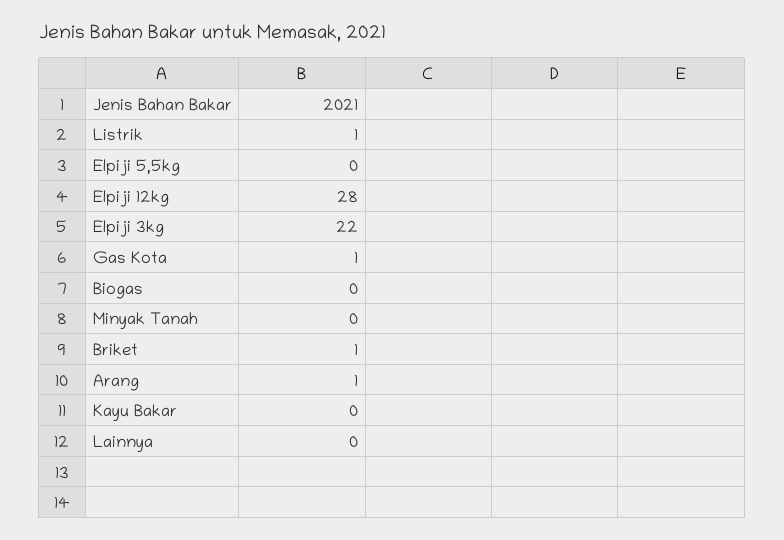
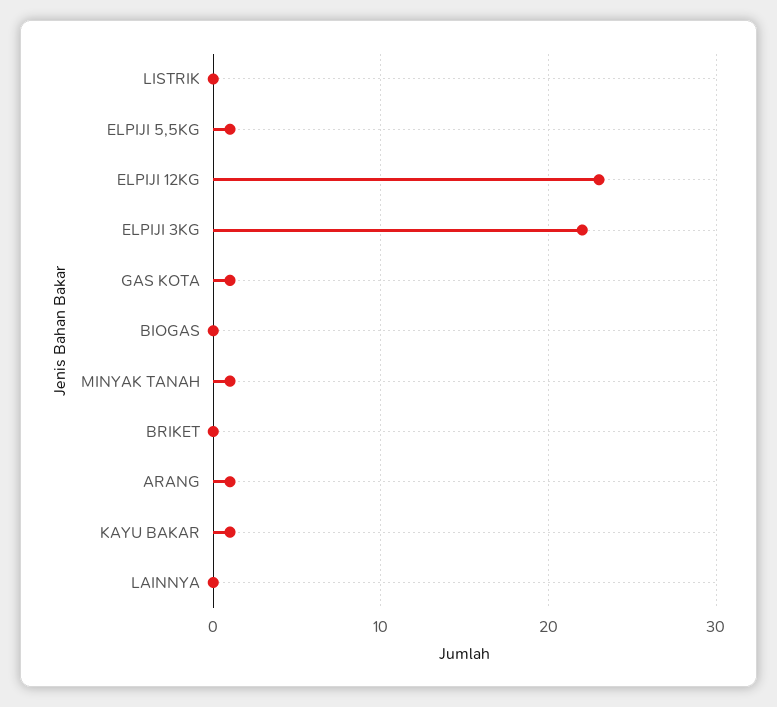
  {
-   "Listrik": 1,
+   "Listrik": 0,
-   "Elpiji 5,5kg": 0,
+   "Elpiji 5,5kg": 1,
-   "Elpiji 12kg": 28,
+   "Elpiji 12kg": 23,
    "Elpiji 3kg": 22,
    "Gas Kota": 1,
    "Biogas": 0,
-   "Minyak Tanah": 0,
+   "Minyak Tanah": 1,
-   "Briket": 1,
+   "Briket": 0,
    "Arang": 1,
-   "Kayu Bakar": 0,
+   "Kayu Bakar": 1,
    "Lainnya": 0
  }

